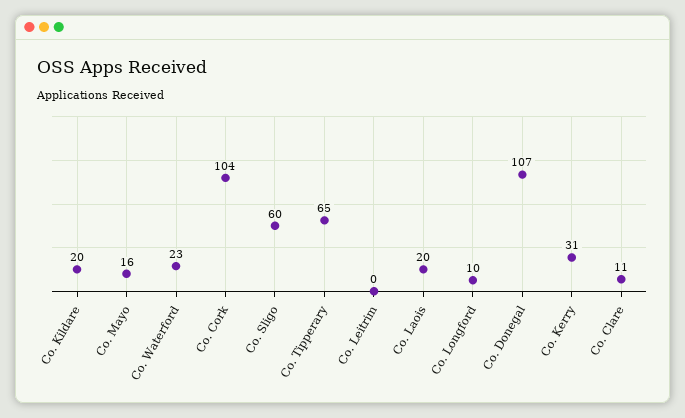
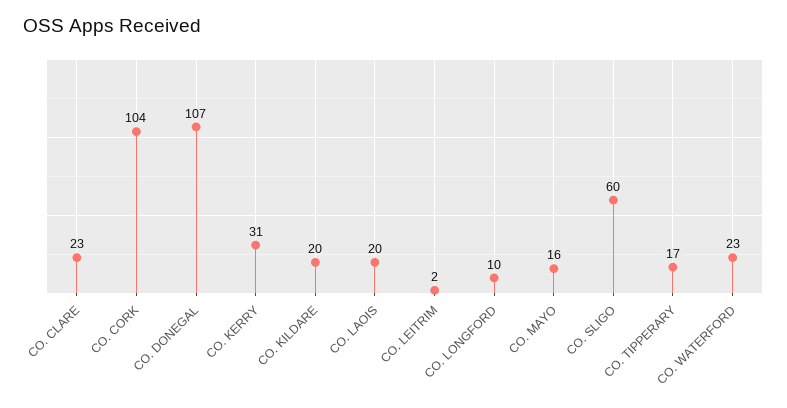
  {
    "Co. Kildare": 20,
    "Co. Mayo": 16,
    "Co. Waterford": 23,
    "Co. Cork": 104,
    "Co. Sligo": 60,
-   "Co. Tipperary": 65,
+   "Co. Tipperary": 17,
-   "Co. Leitrim": 0,
+   "Co. Leitrim": 2,
    "Co. Laois": 20,
    "Co. Longford": 10,
    "Co. Donegal": 107,
    "Co. Kerry": 31,
-   "Co. Clare": 11
+   "Co. Clare": 23
  }

